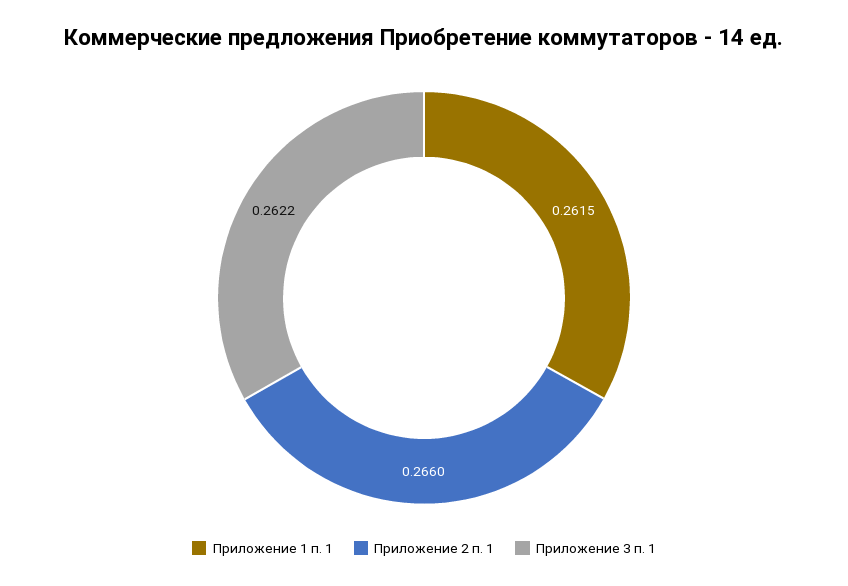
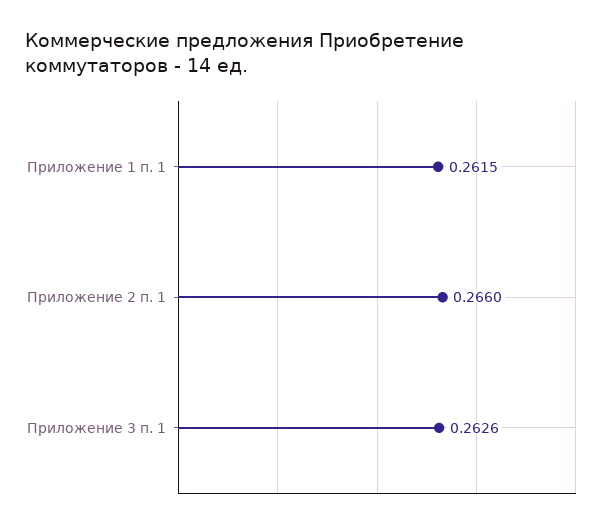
  {
    "Приложение 1 п. 1": 0.2615,
    "Приложение 2 п. 1": 0.266,
-   "Приложение 3 п. 1": 0.2622
+   "Приложение 3 п. 1": 0.2626
  }

